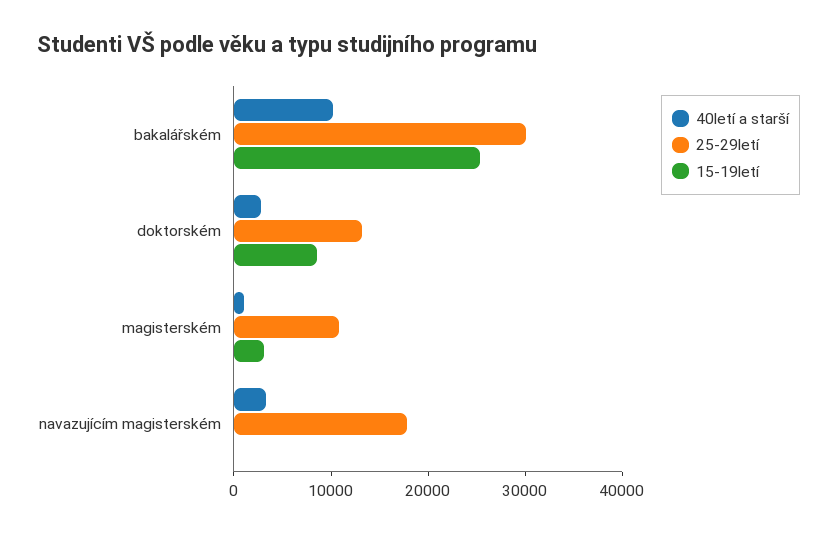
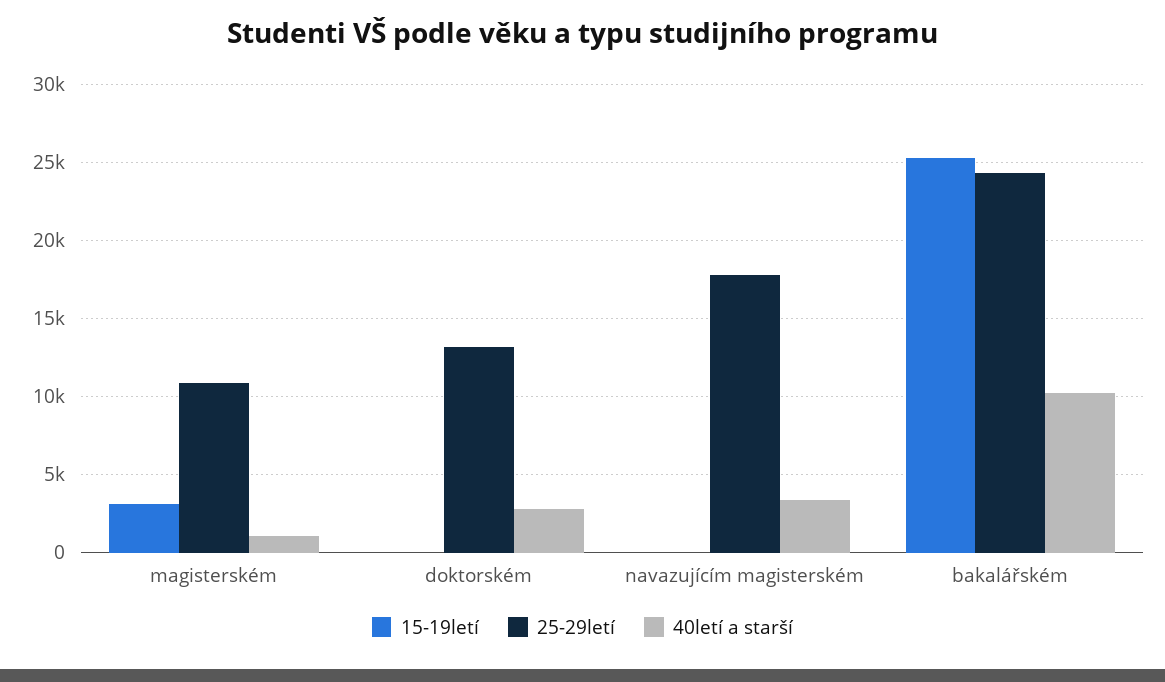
  {
    "40letí a starší": {
      "bakalářském": 10000,
      "doktorském": 3000,
      "magisterském": 1000,
      "navazujícím magisterském": 3500
    },
    "25-29letí": {
-     "bakalářském": 30000,
+     "bakalářském": 24500,
      "doktorském": 13000,
      "magisterském": 11000,
      "navazujícím magisterském": 18000
    },
    "15-19letí": {
      "bakalářském": 25500,
-     "doktorském": 8000,
+     "doktorském": 0,
      "magisterském": 3000,
      "navazujícím magisterském": 0
    }
  }

